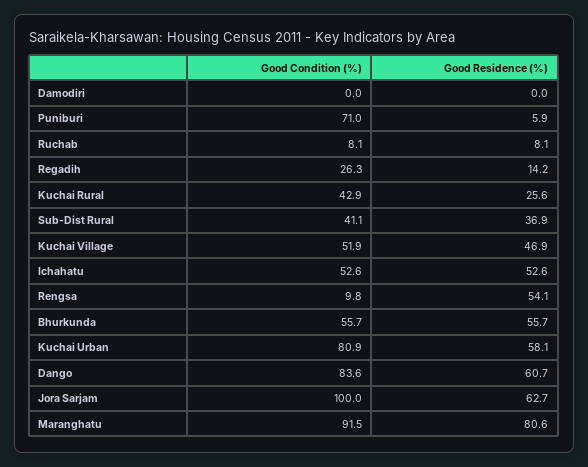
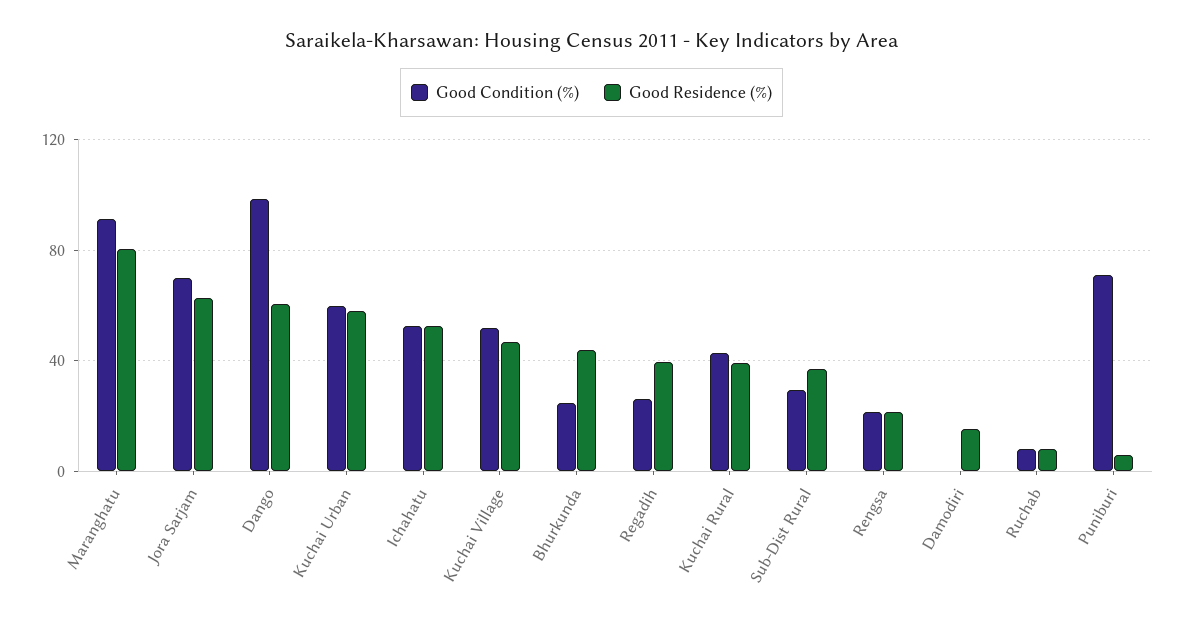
  {
    "Good Condition (%)": {
      "Damodiri": 0,
      "Puniburi": 71,
      "Ruchab": 8.1,
      "Regadih": 26.3,
      "Kuchai Rural": 42.9,
-     "Sub-Dist Rural": 41.1,
+     "Sub-Dist Rural": 30,
      "Kuchai Village": 51.9,
      "Ichahatu": 52.6,
-     "Rengsa": 9.8,
+     "Rengsa": 20,
-     "Bhurkunda": 55.7,
+     "Bhurkunda": 25,
-     "Kuchai Urban": 80.9,
+     "Kuchai Urban": 60,
-     "Dango": 83.6,
+     "Dango": 100,
-     "Jora Sarjam": 100,
+     "Jora Sarjam": 70,
      "Maranghatu": 91.5
    },
    "Good Residence (%)": {
-     "Damodiri": 0,
+     "Damodiri": 15,
      "Puniburi": 5.9,
      "Ruchab": 8.1,
-     "Regadih": 14.2,
+     "Regadih": 40,
-     "Kuchai Rural": 25.6,
+     "Kuchai Rural": 40,
      "Sub-Dist Rural": 36.9,
      "Kuchai Village": 46.9,
      "Ichahatu": 52.6,
-     "Rengsa": 54.1,
+     "Rengsa": 20,
-     "Bhurkunda": 55.7,
+     "Bhurkunda": 45,
      "Kuchai Urban": 58.1,
      "Dango": 60.7,
      "Jora Sarjam": 62.7,
      "Maranghatu": 80.6
    }
  }

